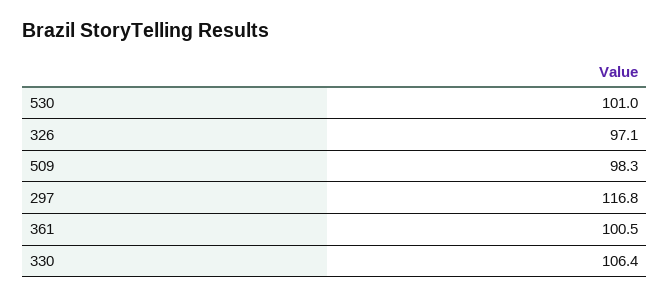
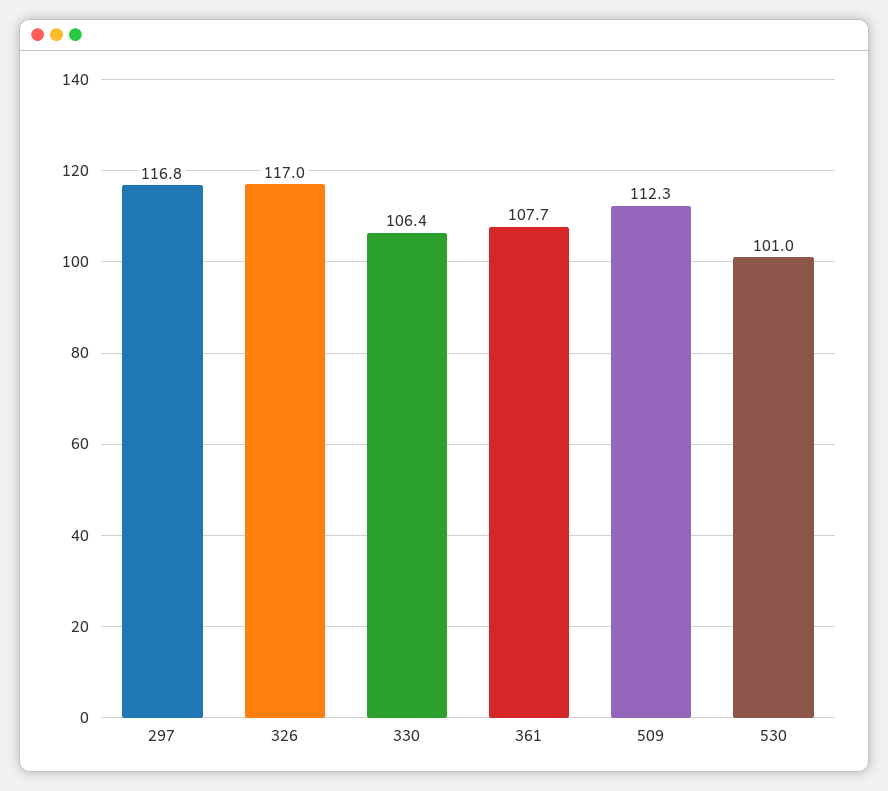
  {
    "530": 101,
-   "326": 97.1,
+   "326": 117,
-   "509": 98.3,
+   "509": 112.3,
    "297": 116.8,
-   "361": 100.5,
+   "361": 107.7,
    "330": 106.4
  }

